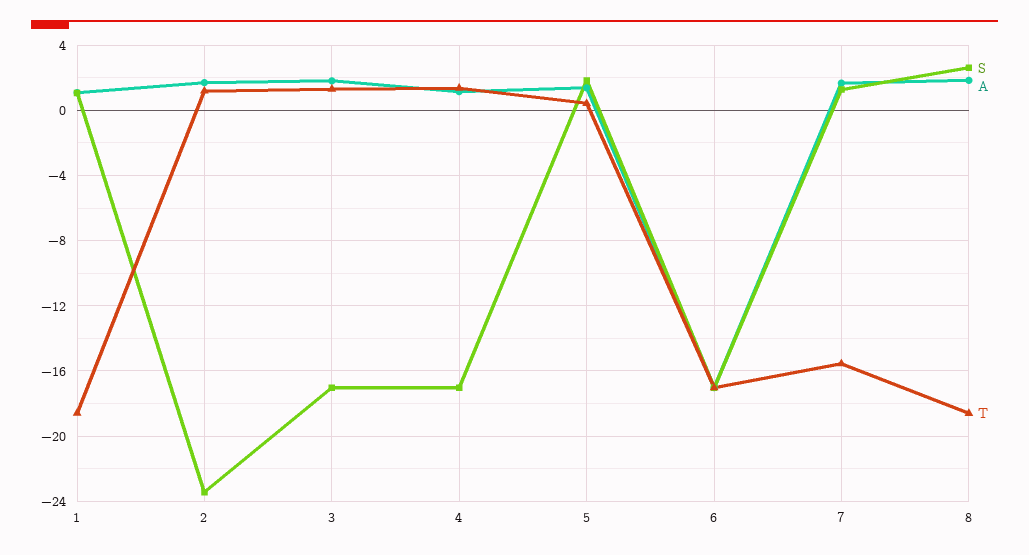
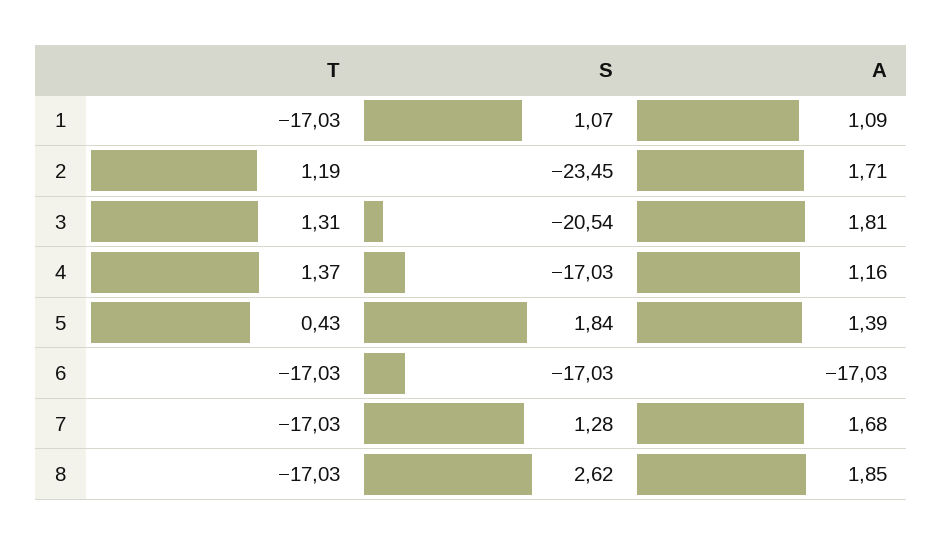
  {
    "S": {
      "1": 1.07,
      "2": -23.45,
-     "3": -17,
+     "3": -20.54,
      "4": -17.03,
      "5": 1.84,
      "6": -17.03,
      "7": 1.28,
      "8": 2.62
    },
    "A": {
      "1": 1.09,
      "2": 1.71,
      "3": 1.81,
      "4": 1.16,
      "5": 1.39,
      "6": -17.03,
      "7": 1.68,
      "8": 1.85
    },
    "T": {
-     "1": -18.5,
+     "1": -17.03,
      "2": 1.19,
      "3": 1.31,
      "4": 1.37,
      "5": 0.43,
      "6": -17.03,
-     "7": -15.5,
+     "7": -17.03,
-     "8": -18.5
+     "8": -17.03
    }
  }

